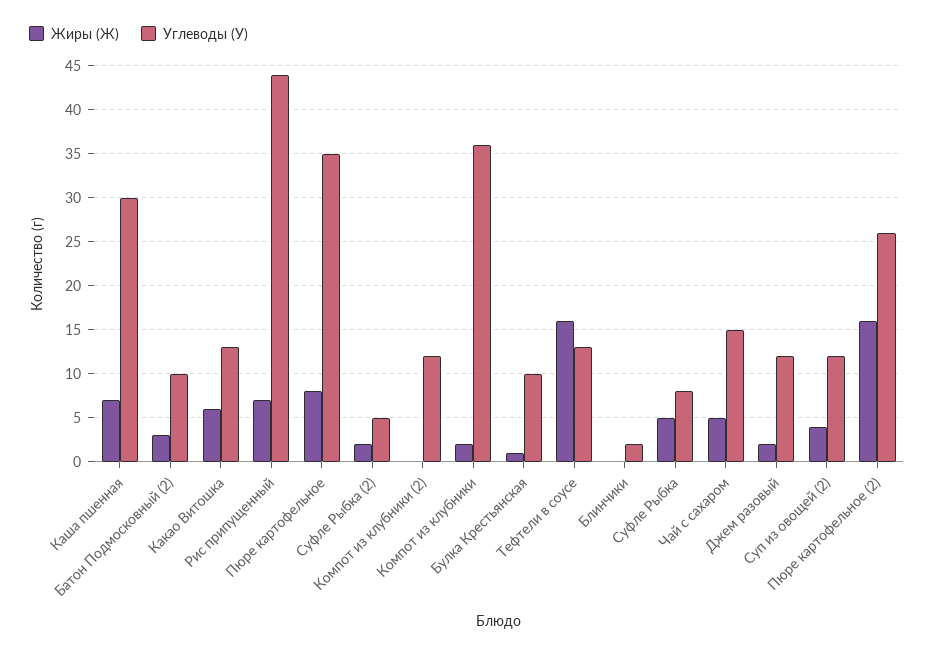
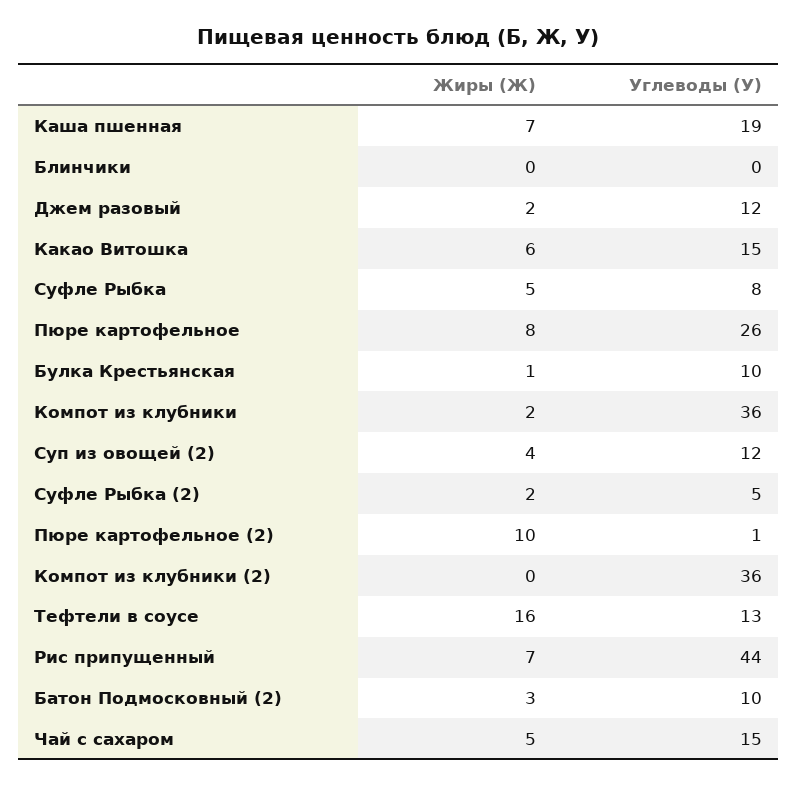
  {
    "Жиры (Ж)": {
      "Каша пшенная": 7,
      "Батон Подмосковный (2)": 3,
      "Какао Витошка": 6,
      "Рис припущенный": 7,
      "Пюре картофельное": 8,
      "Суфле Рыбка (2)": 2,
      "Компот из клубники (2)": 0,
      "Компот из клубники": 2,
      "Булка Крестьянская": 1,
      "Тефтели в соусе": 16,
      "Блинчики": 0,
      "Суфле Рыбка": 5,
      "Чай с сахаром": 5,
      "Джем разовый": 2,
      "Суп из овощей (2)": 4,
-     "Пюре картофельное (2)": 16
+     "Пюре картофельное (2)": 10
    },
    "Углеводы (У)": {
-     "Каша пшенная": 30,
+     "Каша пшенная": 19,
      "Батон Подмосковный (2)": 10,
-     "Какао Витошка": 13,
+     "Какао Витошка": 15,
      "Рис припущенный": 44,
-     "Пюре картофельное": 35,
+     "Пюре картофельное": 26,
      "Суфле Рыбка (2)": 5,
-     "Компот из клубники (2)": 12,
+     "Компот из клубники (2)": 36,
      "Компот из клубники": 36,
      "Булка Крестьянская": 10,
      "Тефтели в соусе": 13,
-     "Блинчики": 2,
+     "Блинчики": 0,
      "Суфле Рыбка": 8,
      "Чай с сахаром": 15,
      "Джем разовый": 12,
      "Суп из овощей (2)": 12,
-     "Пюре картофельное (2)": 26
+     "Пюре картофельное (2)": 1
    }
  }

